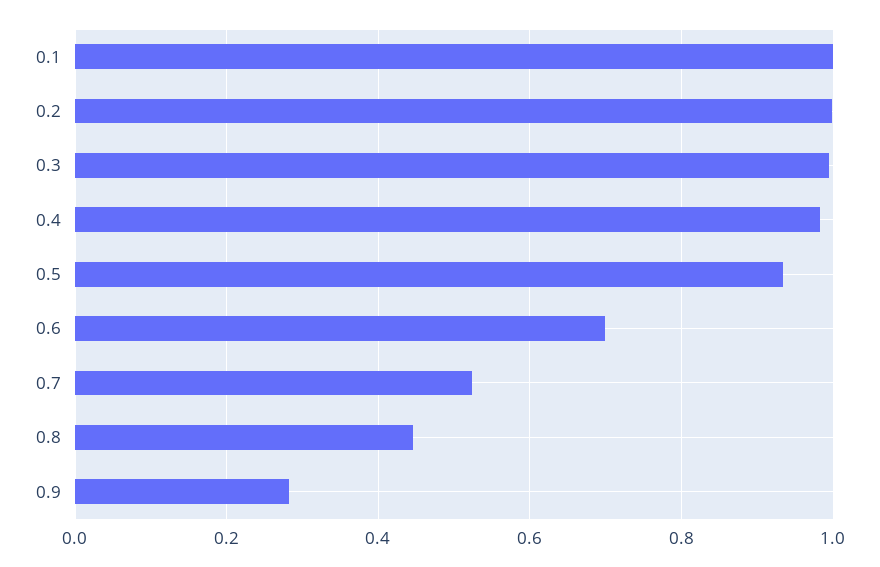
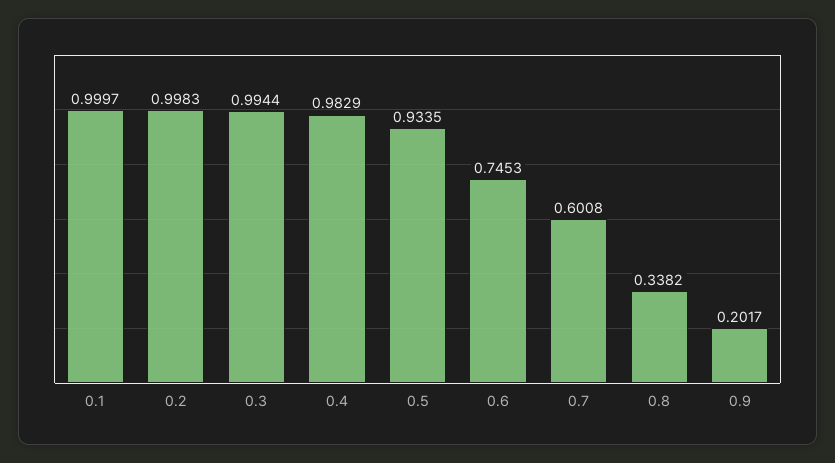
  {
    "0.1": 0.9997,
    "0.2": 0.9983,
    "0.3": 0.9944,
    "0.4": 0.9829,
    "0.5": 0.9335,
-   "0.6": 0.7,
+   "0.6": 0.7453,
-   "0.7": 0.52,
+   "0.7": 0.6008,
-   "0.8": 0.44,
+   "0.8": 0.3382,
-   "0.9": 0.28
+   "0.9": 0.2017
  }

